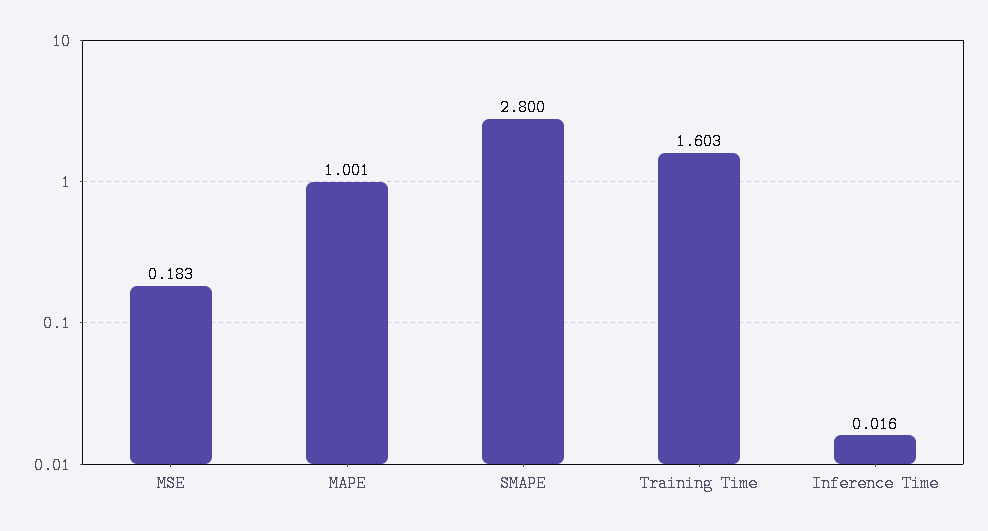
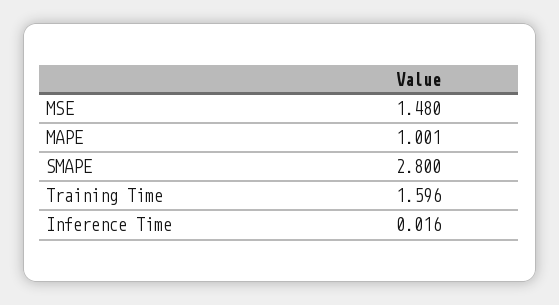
  {
-   "MSE": 0.183,
+   "MSE": 1.48,
    "MAPE": 1.001,
    "SMAPE": 2.8,
-   "Training Time": 1.603,
+   "Training Time": 1.596,
    "Inference Time": 0.016
  }

